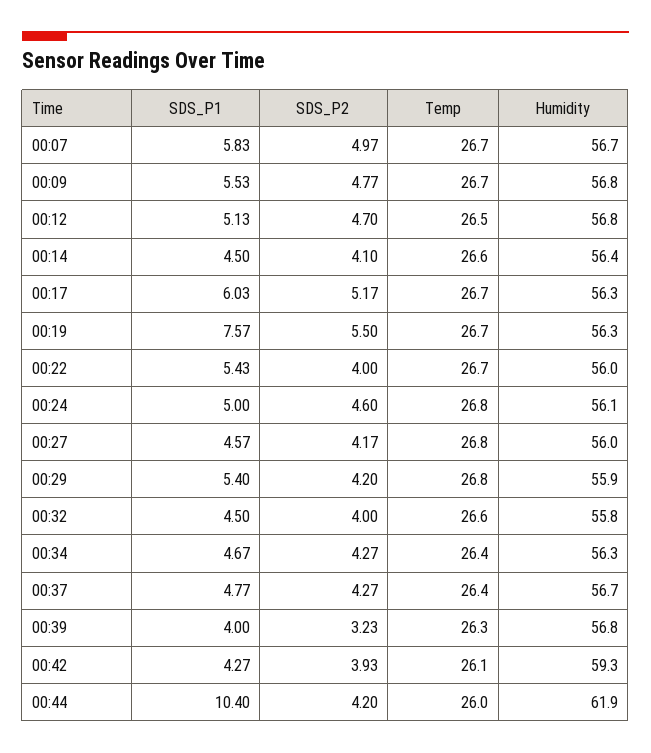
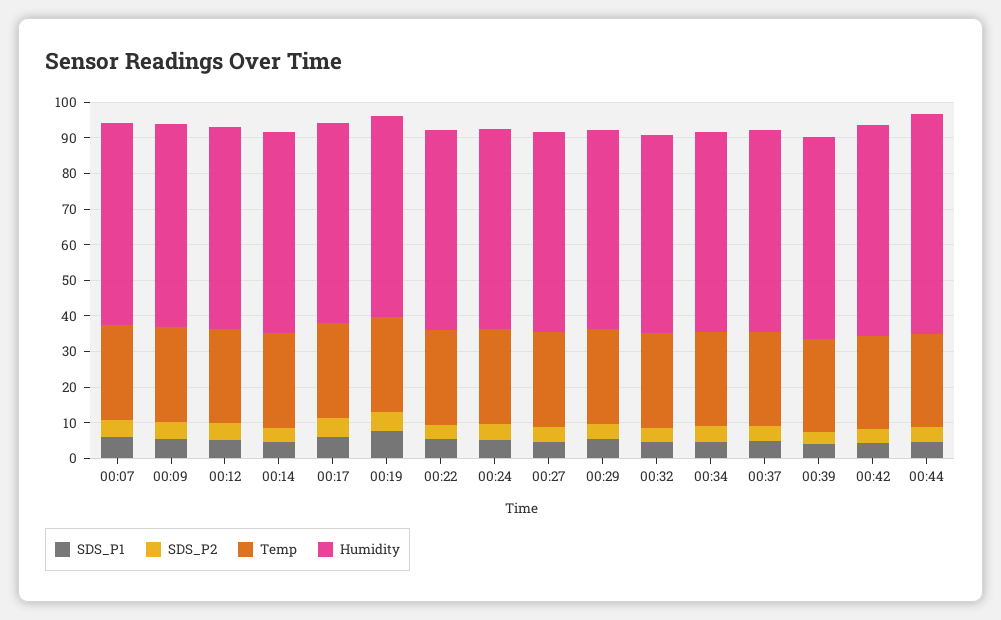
  {
    "SDS_P1": {
      "00:07": 5.83,
      "00:09": 5.53,
      "00:12": 5.13,
      "00:14": 4.5,
      "00:17": 6.03,
      "00:19": 7.57,
      "00:22": 5.43,
      "00:24": 5,
      "00:27": 4.57,
      "00:29": 5.4,
      "00:32": 4.5,
      "00:34": 4.67,
      "00:37": 4.77,
      "00:39": 4,
      "00:42": 4.27,
-     "00:44": 10.4
+     "00:44": 5
    },
    "SDS_P2": {
      "00:07": 4.97,
      "00:09": 4.77,
      "00:12": 4.7,
      "00:14": 4.1,
      "00:17": 5.17,
      "00:19": 5.5,
      "00:22": 4,
      "00:24": 4.6,
      "00:27": 4.17,
      "00:29": 4.2,
      "00:32": 4,
      "00:34": 4.27,
      "00:37": 4.27,
      "00:39": 3.23,
      "00:42": 3.93,
      "00:44": 4.2
    },
    "Temp": {
      "00:07": 26.7,
      "00:09": 26.7,
      "00:12": 26.5,
      "00:14": 26.6,
      "00:17": 26.7,
      "00:19": 26.7,
      "00:22": 26.7,
      "00:24": 26.8,
      "00:27": 26.8,
      "00:29": 26.8,
      "00:32": 26.6,
      "00:34": 26.4,
      "00:37": 26.4,
      "00:39": 26.3,
      "00:42": 26.1,
      "00:44": 26
    },
    "Humidity": {
      "00:07": 56.7,
      "00:09": 56.8,
      "00:12": 56.8,
      "00:14": 56.4,
      "00:17": 56.3,
      "00:19": 56.3,
      "00:22": 56,
      "00:24": 56.1,
      "00:27": 56,
      "00:29": 55.9,
      "00:32": 55.8,
      "00:34": 56.3,
      "00:37": 56.7,
      "00:39": 56.8,
      "00:42": 59.3,
      "00:44": 61.9
    }
  }

